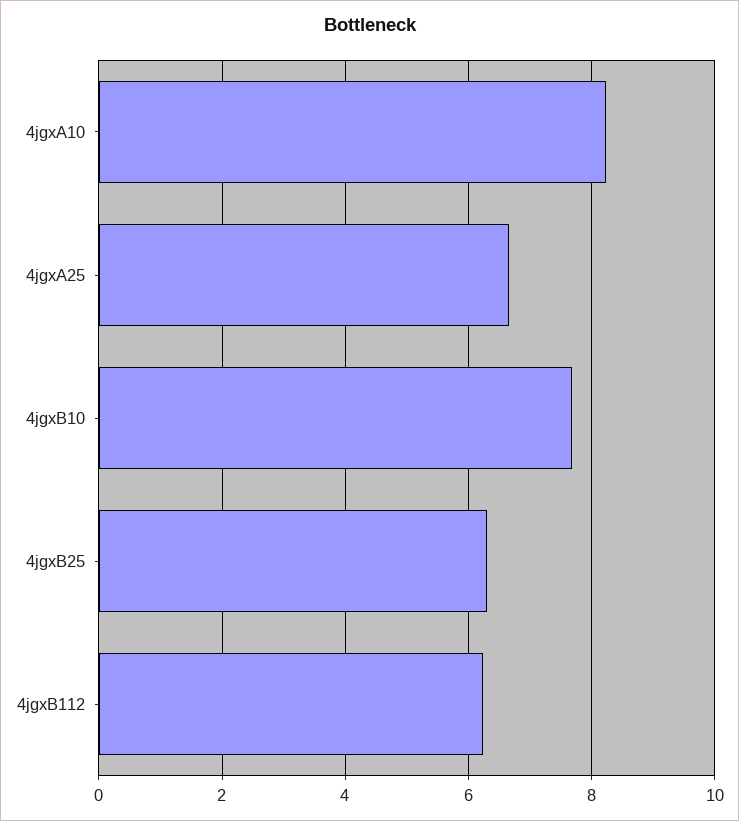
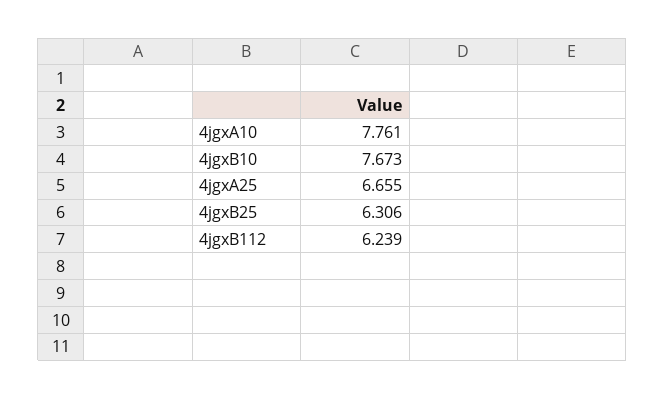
  {
-   "4jgxA10": 8.2,
+   "4jgxA10": 7.761,
    "4jgxA25": 6.655,
    "4jgxB10": 7.673,
    "4jgxB25": 6.306,
    "4jgxB112": 6.239
  }

